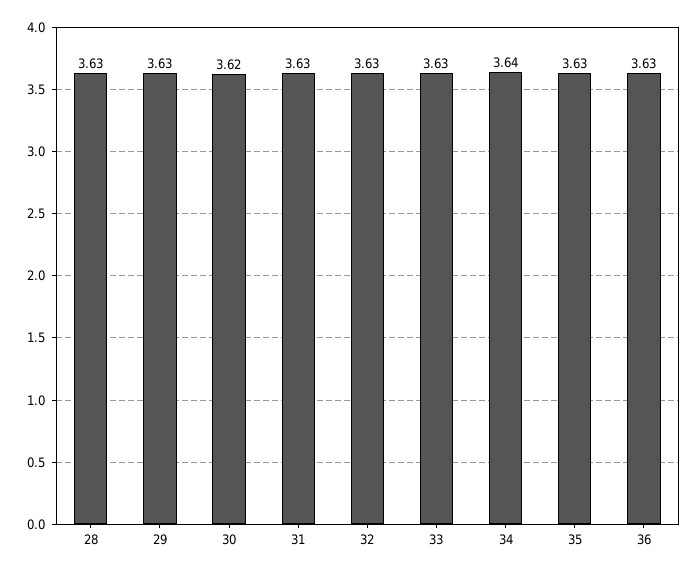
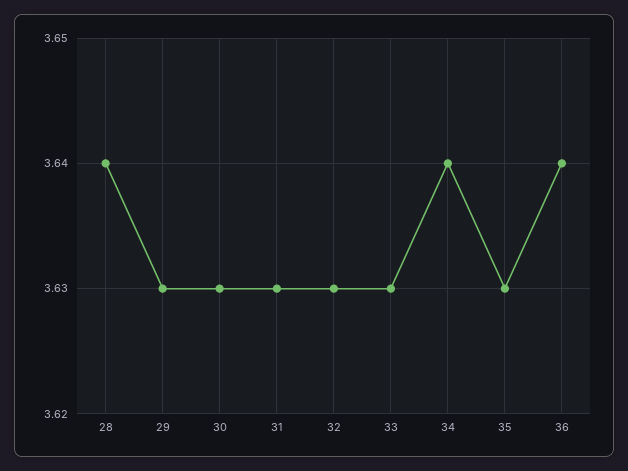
  {
-   "28": 3.63,
+   "28": 3.64,
    "29": 3.63,
-   "30": 3.62,
+   "30": 3.63,
    "31": 3.63,
    "32": 3.63,
    "33": 3.63,
    "34": 3.64,
    "35": 3.63,
-   "36": 3.63
+   "36": 3.64
  }

